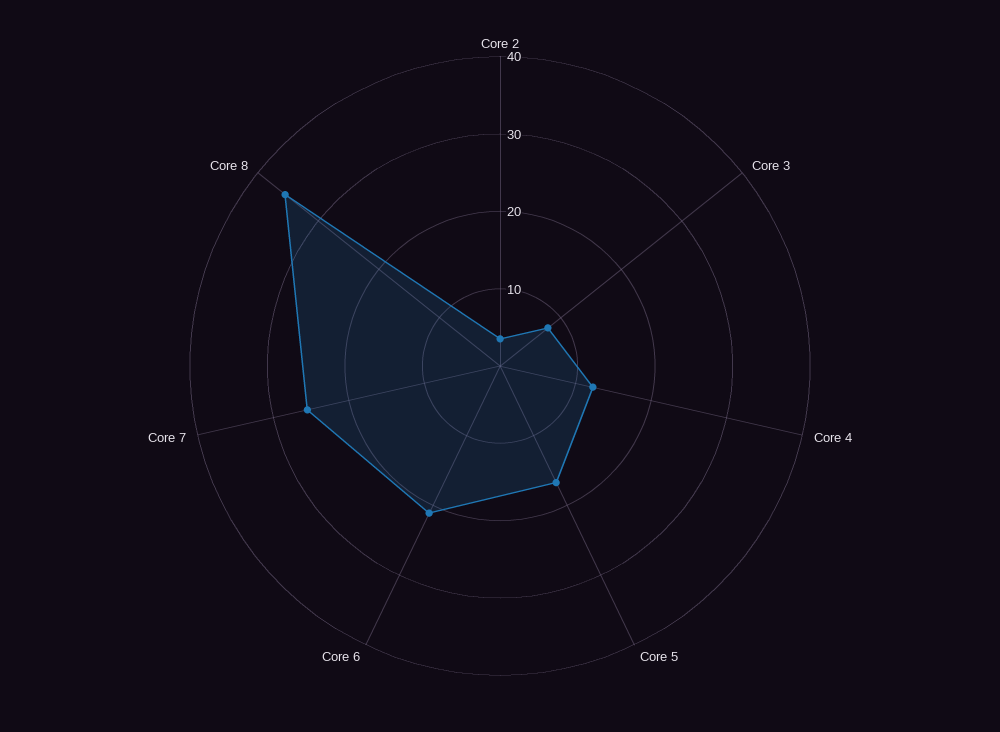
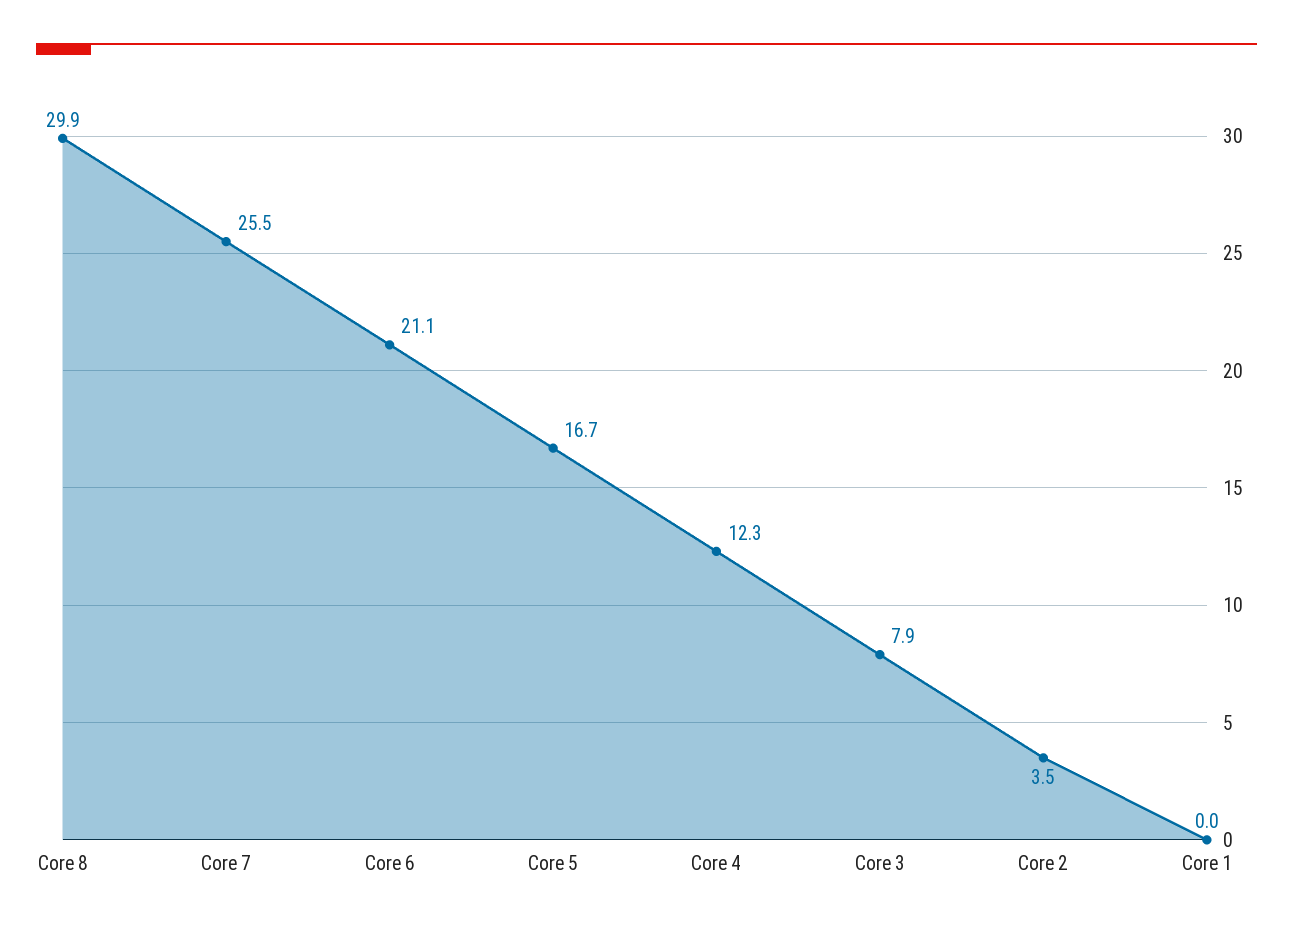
  {
    "Core 2": 3.5,
    "Core 3": 7.9,
    "Core 4": 12.3,
    "Core 5": 16.7,
    "Core 6": 21.1,
    "Core 7": 25.5,
-   "Core 8": 36
+   "Core 8": 29.9,
+   "Core 1": 0
  }

